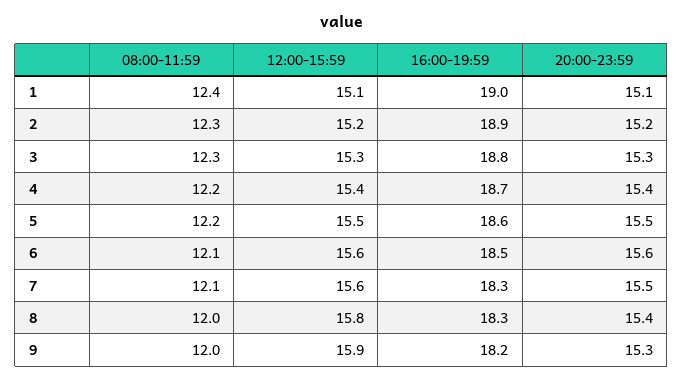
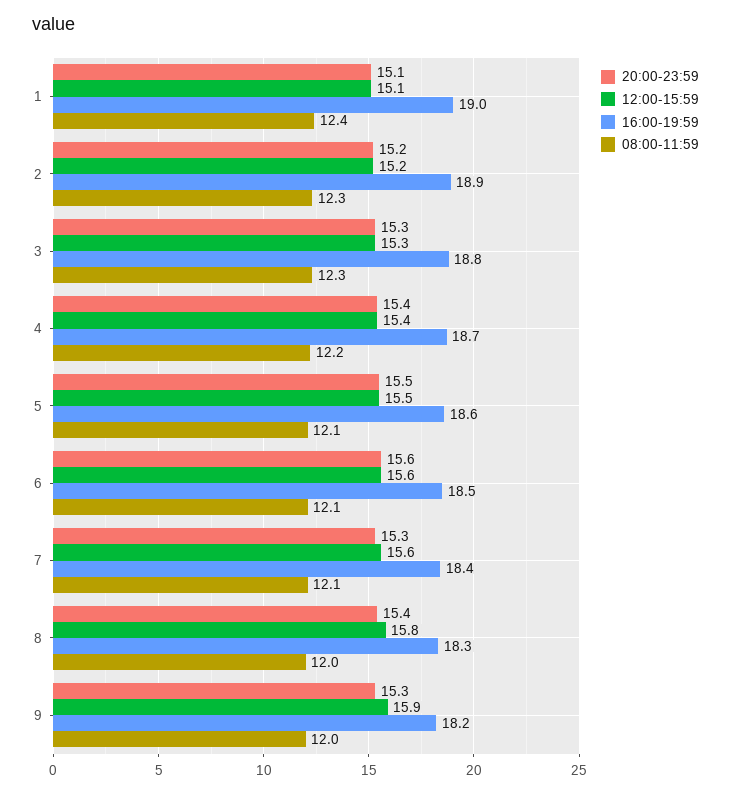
  {
    "08:00-11:59": {
      "1": 12.4,
      "2": 12.3,
      "3": 12.3,
      "4": 12.2,
-     "5": 12.2,
+     "5": 12.1,
      "6": 12.1,
      "7": 12.1,
      "8": 12,
      "9": 12
    },
    "12:00-15:59": {
      "1": 15.1,
      "2": 15.2,
      "3": 15.3,
      "4": 15.4,
      "5": 15.5,
      "6": 15.6,
      "7": 15.6,
      "8": 15.8,
      "9": 15.9
    },
    "16:00-19:59": {
      "1": 19,
      "2": 18.9,
      "3": 18.8,
      "4": 18.7,
      "5": 18.6,
      "6": 18.5,
-     "7": 18.3,
+     "7": 18.4,
      "8": 18.3,
      "9": 18.2
    },
    "20:00-23:59": {
      "1": 15.1,
      "2": 15.2,
      "3": 15.3,
      "4": 15.4,
      "5": 15.5,
      "6": 15.6,
-     "7": 15.5,
+     "7": 15.3,
      "8": 15.4,
      "9": 15.3
    }
  }

